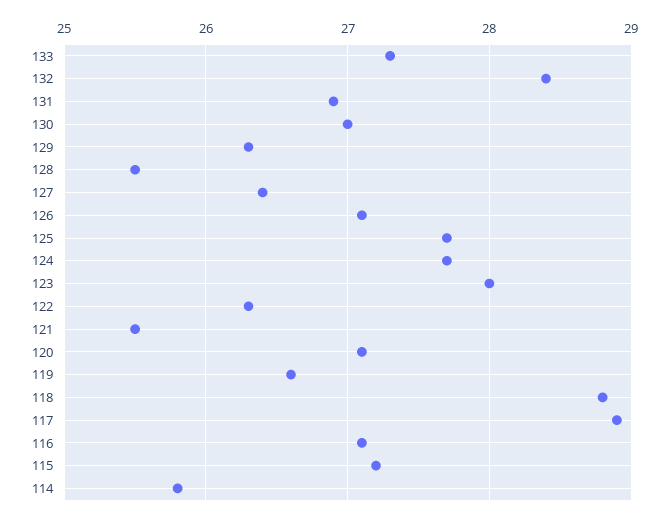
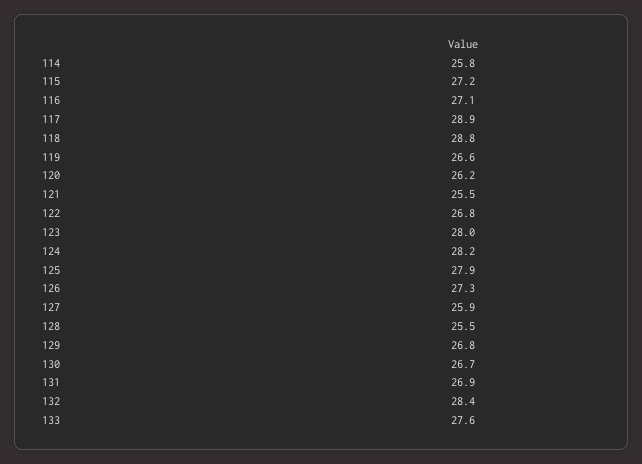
  {
-   "133": 27.3,
+   "133": 27.6,
    "132": 28.4,
    "131": 26.9,
-   "130": 27,
+   "130": 26.7,
-   "129": 26.3,
+   "129": 26.8,
    "128": 25.5,
-   "127": 26.4,
+   "127": 25.9,
-   "126": 27.1,
+   "126": 27.3,
-   "125": 27.7,
+   "125": 27.9,
-   "124": 27.7,
+   "124": 28.2,
    "123": 28,
-   "122": 26.3,
+   "122": 26.8,
    "121": 25.5,
-   "120": 27.1,
+   "120": 26.2,
    "119": 26.6,
    "118": 28.8,
    "117": 28.9,
    "116": 27.1,
    "115": 27.2,
    "114": 25.8
  }

